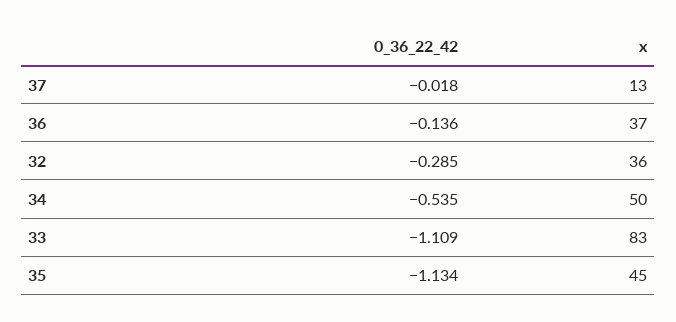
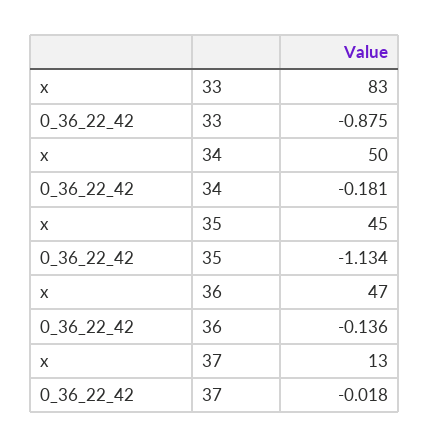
  {
    "0_36_22_42": {
      "37": -0.018,
      "36": -0.136,
-     "32": -0.285,
-     "34": -0.535,
+     "34": -0.181,
-     "33": -1.109,
+     "33": -0.875,
      "35": -1.134
    },
    "x": {
      "37": 13,
-     "36": 37,
+     "36": 47,
-     "32": 36,
      "34": 50,
      "33": 83,
      "35": 45
    }
  }

